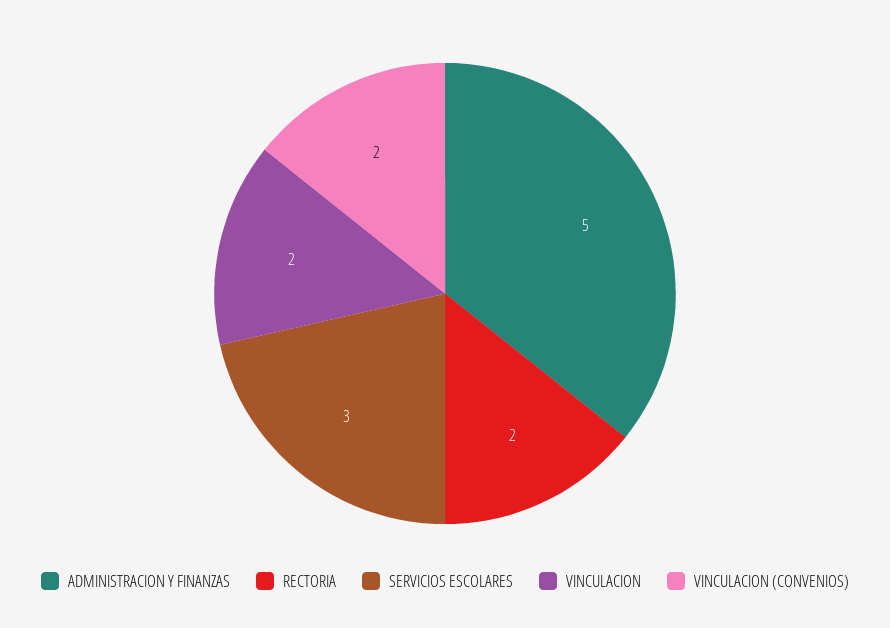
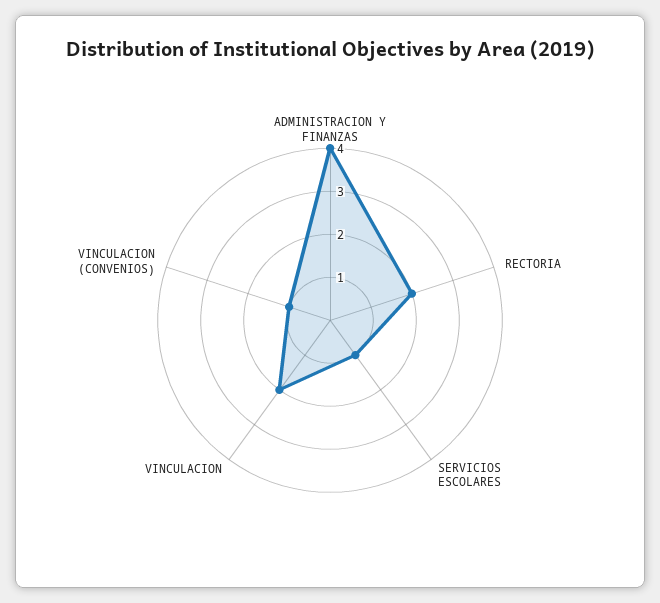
  {
-   "ADMINISTRACION Y FINANZAS": 5,
+   "ADMINISTRACION Y FINANZAS": 4,
    "RECTORIA": 2,
-   "SERVICIOS ESCOLARES": 3,
+   "SERVICIOS ESCOLARES": 1,
    "VINCULACION": 2,
-   "VINCULACION (CONVENIOS)": 2
+   "VINCULACION (CONVENIOS)": 1
  }

